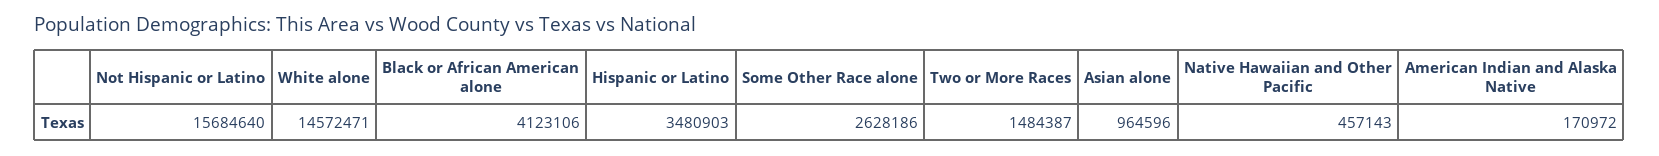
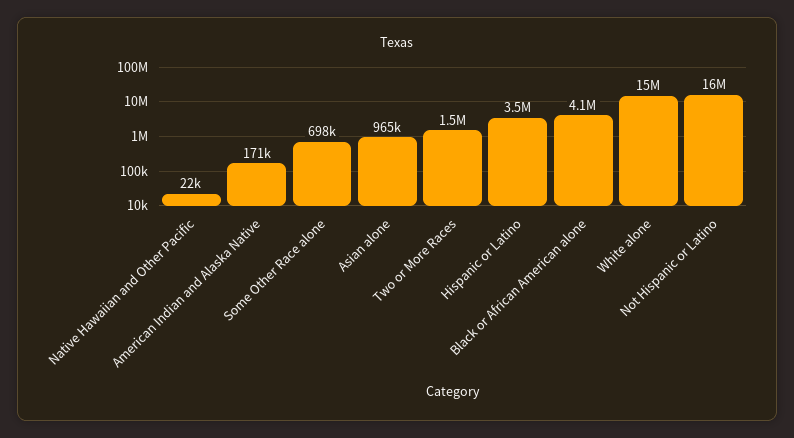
  {
    "Not Hispanic or Latino": 15684640,
    "White alone": 14572471,
    "Black or African American alone": 4123106,
    "Hispanic or Latino": 3480903,
-   "Some Other Race alone": 2628186,
+   "Some Other Race alone": 698000,
    "Two or More Races": 1484387,
    "Asian alone": 964596,
-   "Native Hawaiian and Other Pacific": 457143,
+   "Native Hawaiian and Other Pacific": 22000,
    "American Indian and Alaska Native": 170972
  }

